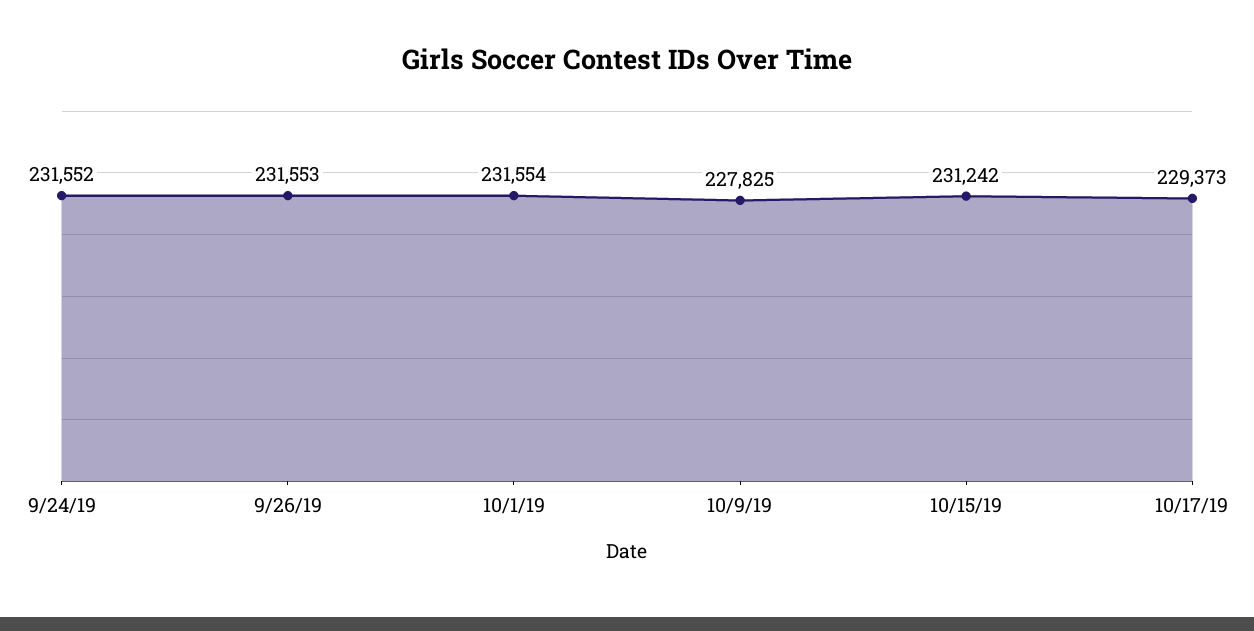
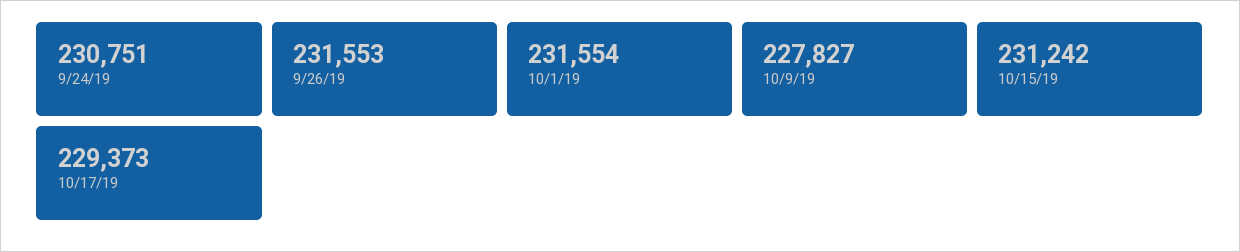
  {
-   "9/24/19": 231552,
+   "9/24/19": 230751,
    "9/26/19": 231553,
    "10/1/19": 231554,
-   "10/9/19": 227825,
+   "10/9/19": 227827,
    "10/15/19": 231242,
    "10/17/19": 229373
  }

